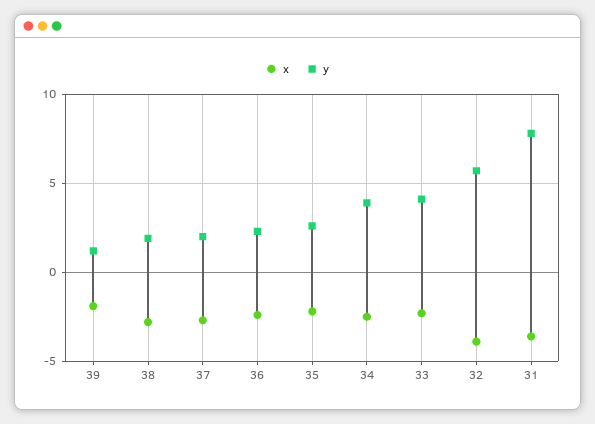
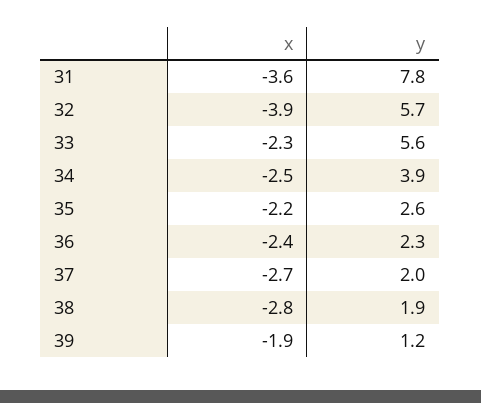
  {
    "x": {
      "39": -1.9,
      "38": -2.8,
      "37": -2.7,
      "36": -2.4,
      "35": -2.2,
      "34": -2.5,
      "33": -2.3,
      "32": -3.9,
      "31": -3.6
    },
    "y": {
      "39": 1.2,
      "38": 1.9,
      "37": 2,
      "36": 2.3,
      "35": 2.6,
      "34": 3.9,
-     "33": 4,
+     "33": 5.6,
      "32": 5.7,
      "31": 7.8
    }
  }

